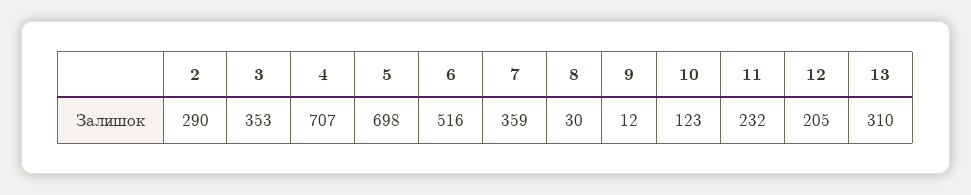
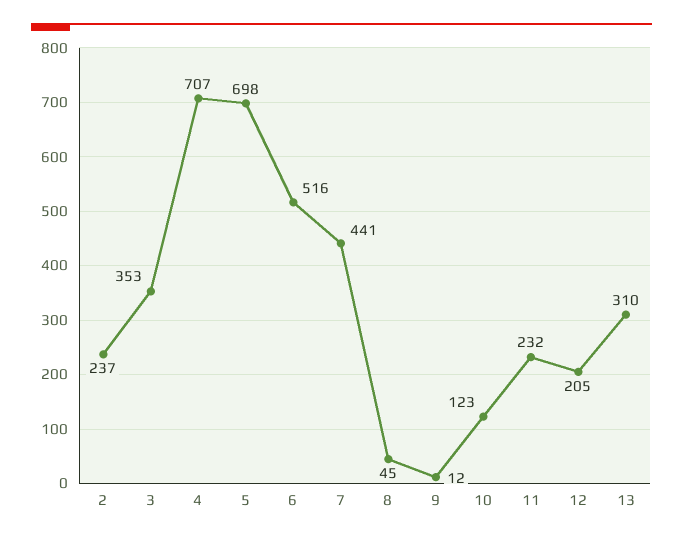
  {
-   "2": 290,
+   "2": 237,
    "3": 353,
    "4": 707,
    "5": 698,
    "6": 516,
-   "7": 359,
+   "7": 441,
-   "8": 30,
+   "8": 45,
    "9": 12,
    "10": 123,
    "11": 232,
    "12": 205,
    "13": 310
  }

